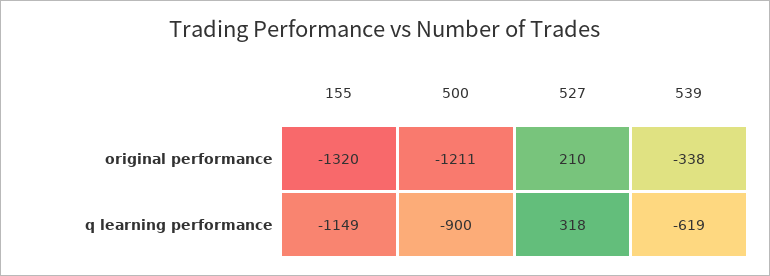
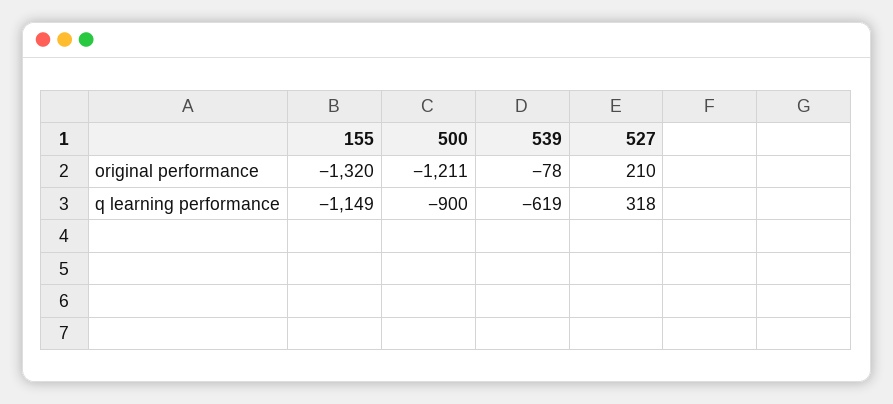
  {
    "155": {
      "original performance": -1320,
      "q learning performance": -1149
    },
    "500": {
      "original performance": -1211,
      "q learning performance": -900
    },
    "527": {
      "original performance": 210,
      "q learning performance": 318
    },
    "539": {
-     "original performance": -338,
+     "original performance": -78,
      "q learning performance": -619
    }
  }

